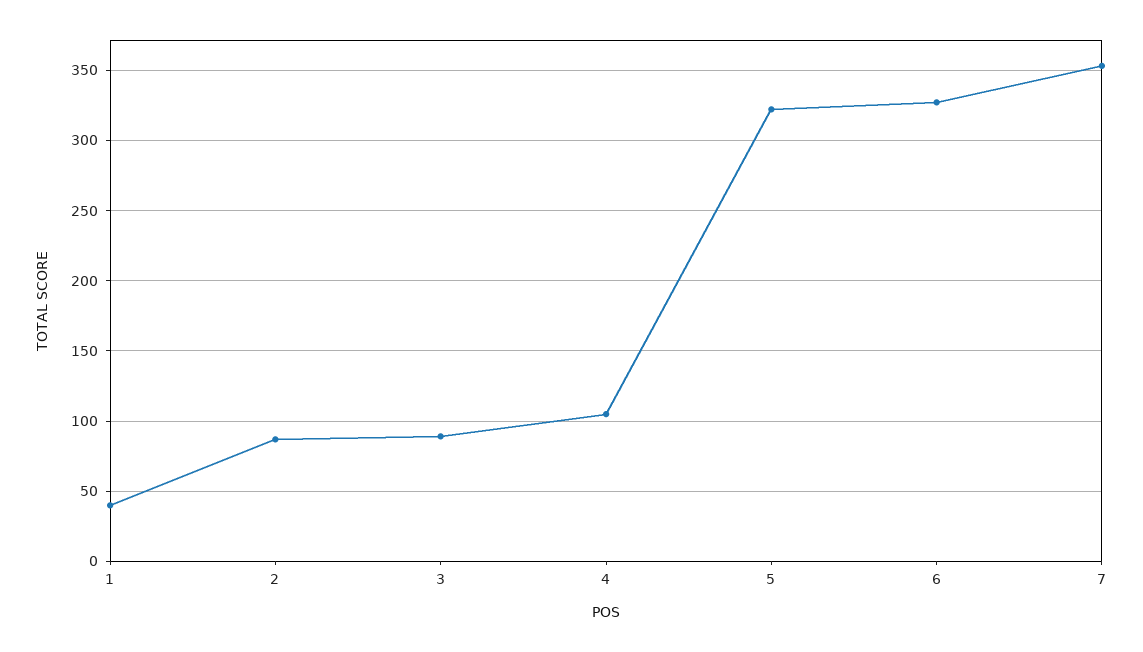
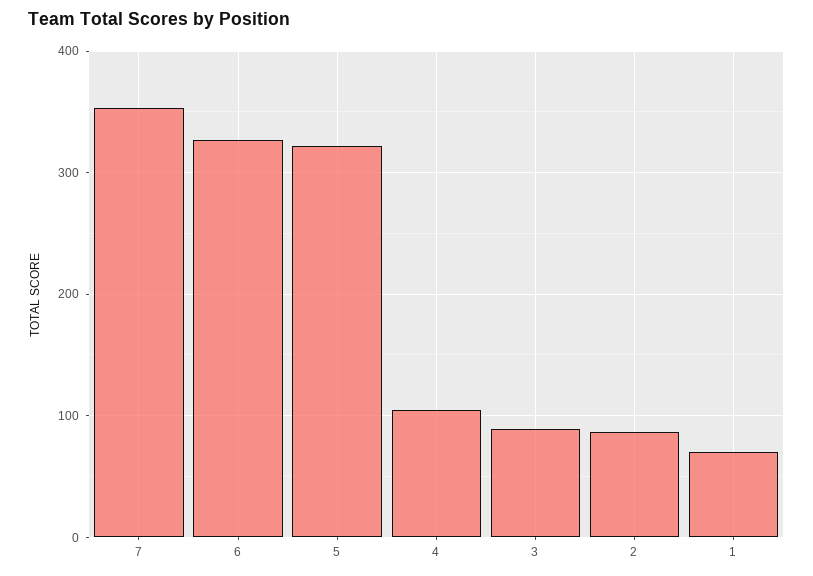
  {
-   "1": 40,
+   "1": 70,
    "2": 85,
    "3": 90,
    "4": 105,
    "5": 320,
    "6": 325,
    "7": 355
  }

